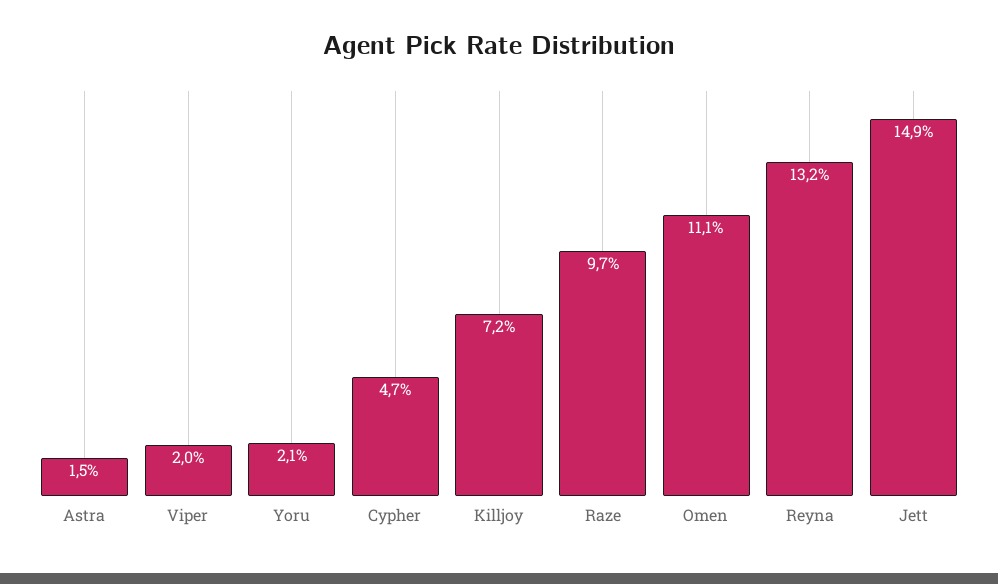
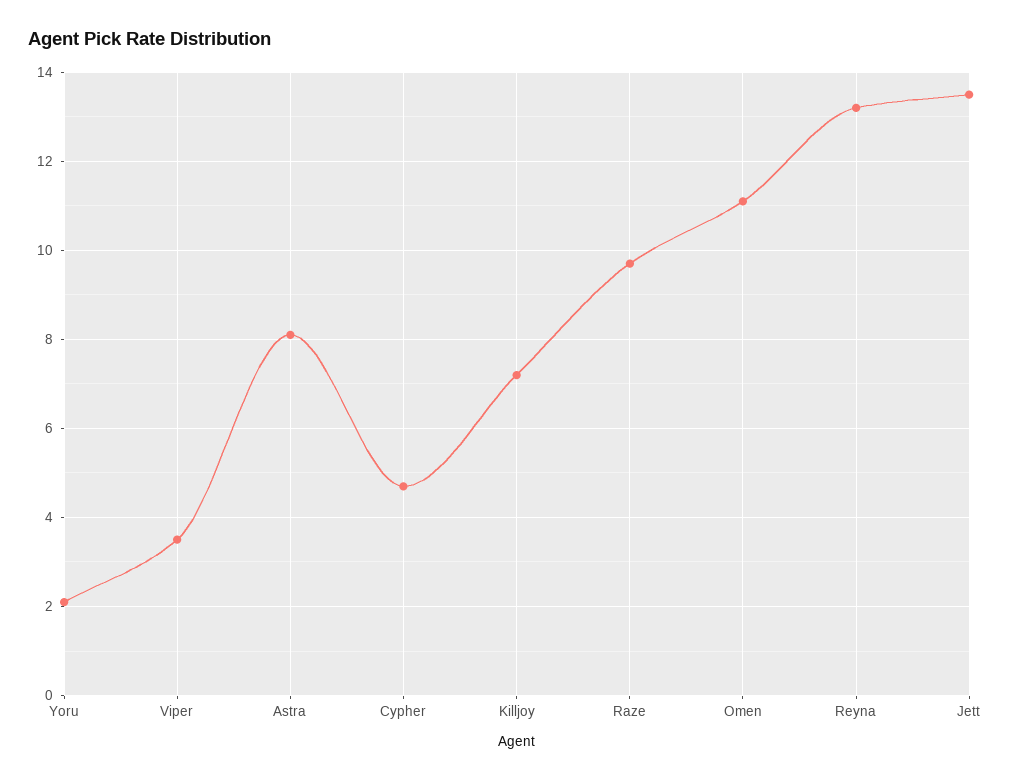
  {
-   "Astra": 1.5,
+   "Astra": 8,
-   "Viper": 2,
+   "Viper": 3.5,
    "Yoru": 2.1,
    "Cypher": 4.7,
    "Killjoy": 7.2,
    "Raze": 9.7,
    "Omen": 11.1,
    "Reyna": 13.2,
-   "Jett": 14.9
+   "Jett": 13.5
  }

